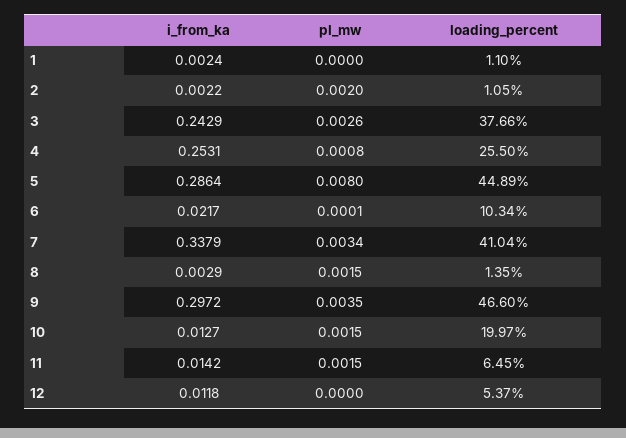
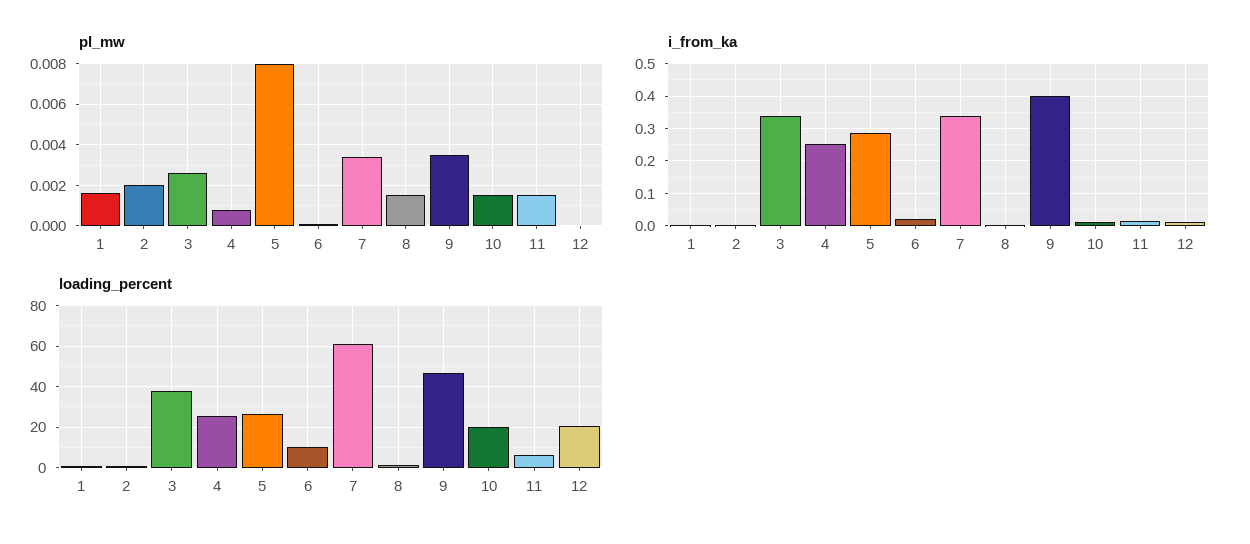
  {
    "i_from_ka": {
      "1": 0.0024,
      "2": 0.0022,
-     "3": 0.2429,
+     "3": 0.34,
      "4": 0.2531,
      "5": 0.2864,
      "6": 0.0217,
      "7": 0.3379,
      "8": 0.0029,
-     "9": 0.2972,
+     "9": 0.4,
      "10": 0.0127,
      "11": 0.0142,
      "12": 0.0118
    },
    "pl_mw": {
-     "1": 0,
+     "1": 0.0015,
      "2": 0.002,
      "3": 0.0026,
      "4": 0.0008,
      "5": 0.008,
      "6": 0.0001,
      "7": 0.0034,
      "8": 0.0015,
      "9": 0.0035,
      "10": 0.0015,
      "11": 0.0015,
      "12": 0
    },
    "loading_percent": {
      "1": 1.1,
      "2": 1.05,
      "3": 37.66,
      "4": 25.5,
-     "5": 44.89,
+     "5": 25,
      "6": 10.34,
-     "7": 41.04,
+     "7": 60,
      "8": 1.35,
      "9": 46.6,
      "10": 19.97,
      "11": 6.45,
-     "12": 5.37
+     "12": 20
    }
  }

